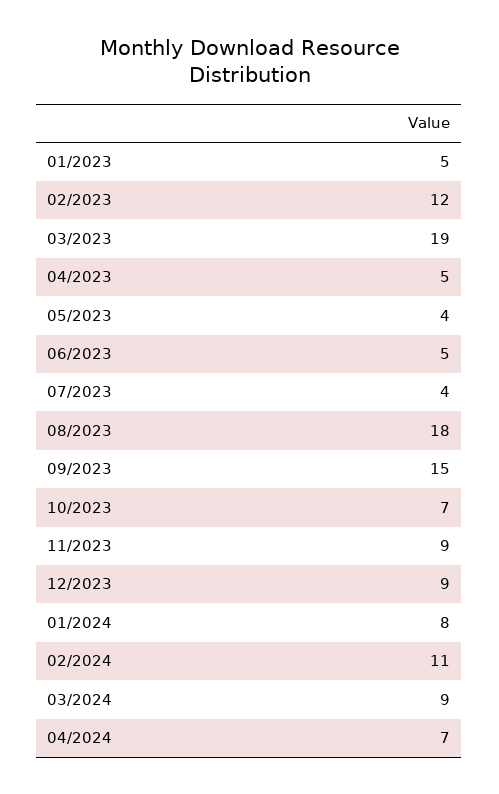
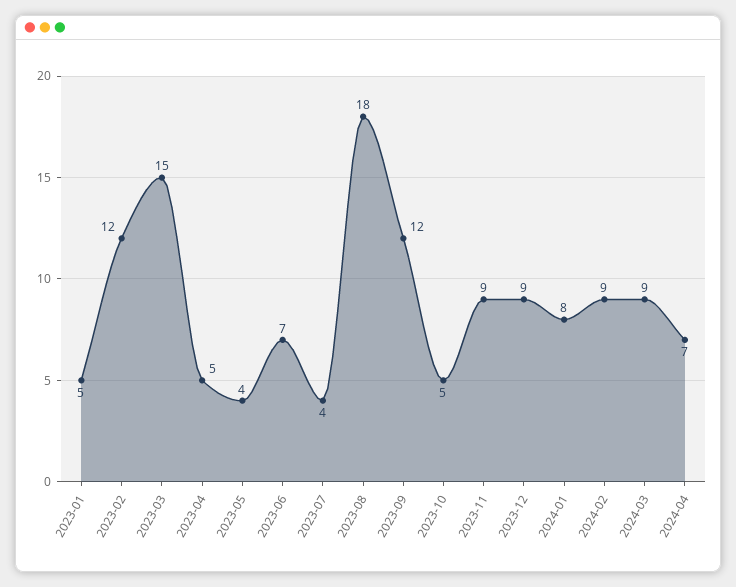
  {
    "01/2023": 5,
    "02/2023": 12,
-   "03/2023": 19,
+   "03/2023": 15,
    "04/2023": 5,
    "05/2023": 4,
-   "06/2023": 5,
+   "06/2023": 7,
    "07/2023": 4,
    "08/2023": 18,
-   "09/2023": 15,
+   "09/2023": 12,
-   "10/2023": 7,
+   "10/2023": 5,
    "11/2023": 9,
    "12/2023": 9,
    "01/2024": 8,
-   "02/2024": 11,
+   "02/2024": 9,
    "03/2024": 9,
    "04/2024": 7
  }

